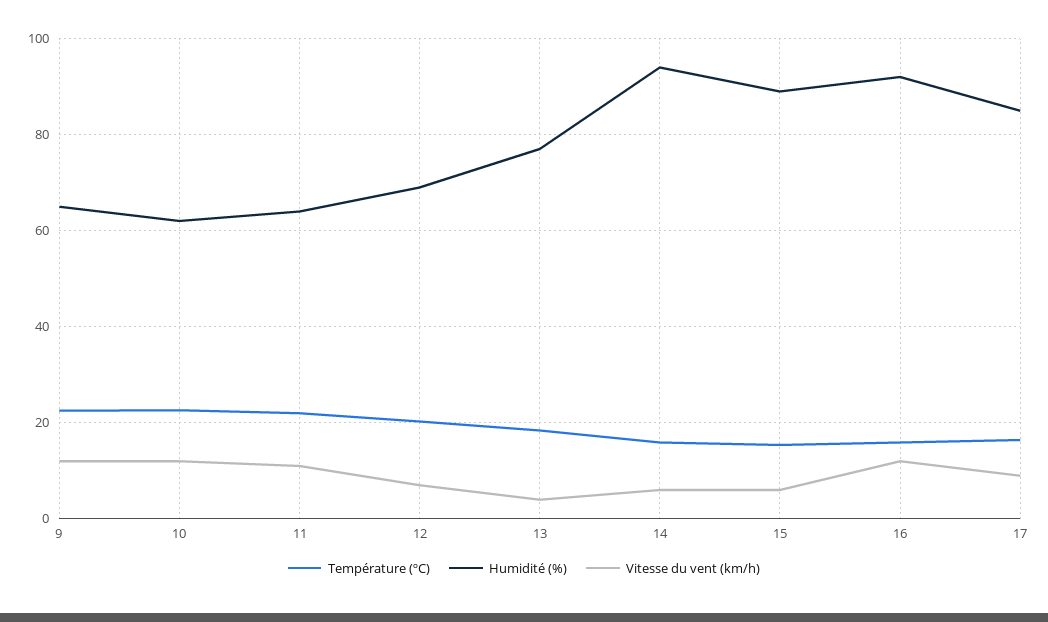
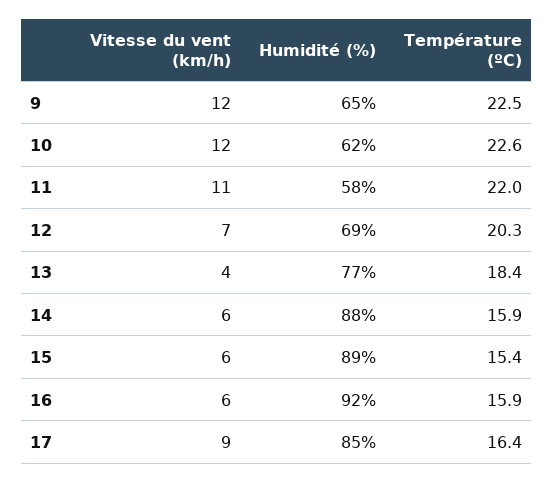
  {
    "Température (ºC)": {
      "9": 22.5,
      "10": 22.6,
      "11": 22,
      "12": 20.3,
      "13": 18.4,
      "14": 15.9,
      "15": 15.4,
      "16": 15.9,
      "17": 16.4
    },
    "Humidité (%)": {
      "9": 65,
      "10": 62,
-     "11": 64,
+     "11": 58,
      "12": 69,
      "13": 77,
-     "14": 94,
+     "14": 88,
      "15": 89,
      "16": 92,
      "17": 85
    },
    "Vitesse du vent (km/h)": {
      "9": 12,
      "10": 12,
      "11": 11,
      "12": 7,
      "13": 4,
      "14": 6,
      "15": 6,
-     "16": 12,
+     "16": 6,
      "17": 9
    }
  }

